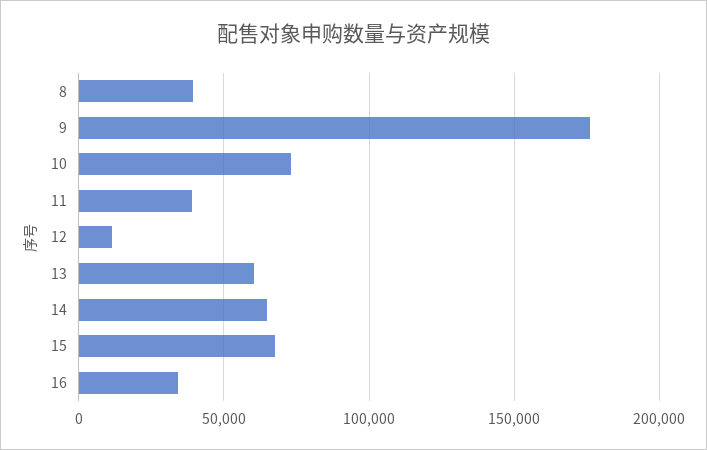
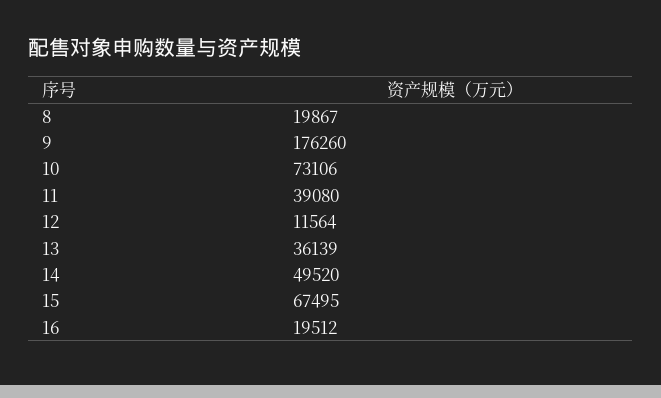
  {
-   "8": 40000,
+   "8": 19867,
    "9": 176260,
    "10": 73106,
    "11": 39080,
    "12": 11564,
-   "13": 60000,
+   "13": 36139,
-   "14": 65000,
+   "14": 49520,
    "15": 67495,
-   "16": 35000
+   "16": 19512
  }

